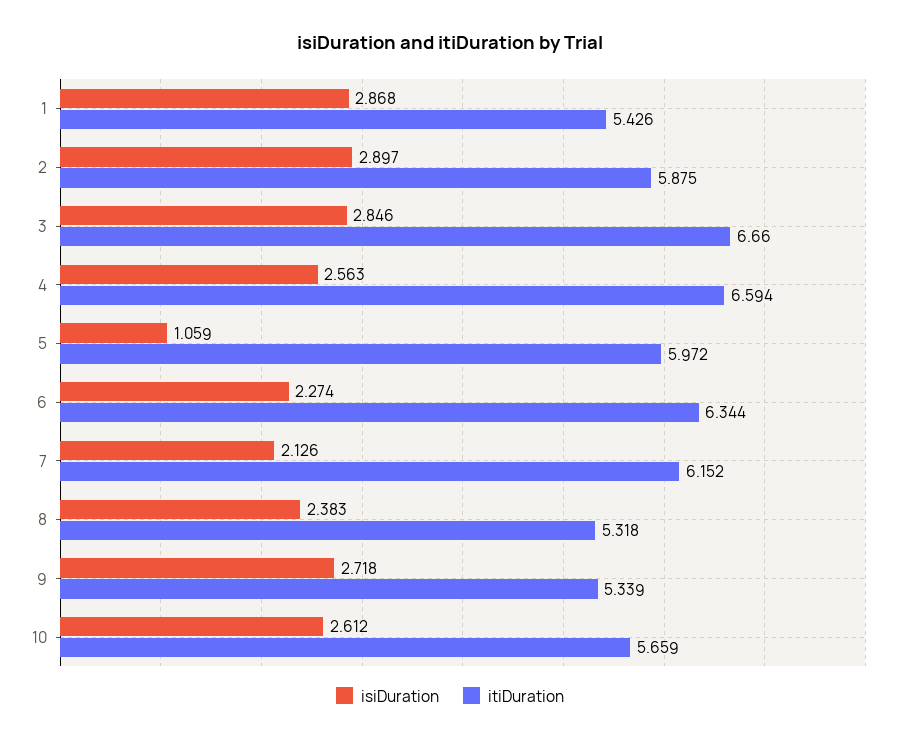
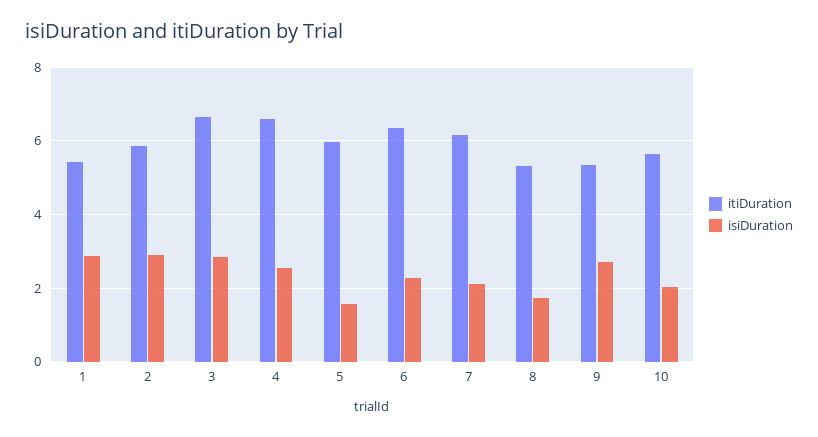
  {
    "isiDuration": {
      "1": 2.868,
      "2": 2.897,
      "3": 2.846,
      "4": 2.563,
-     "5": 1.059,
+     "5": 1.6,
      "6": 2.274,
      "7": 2.126,
-     "8": 2.383,
+     "8": 1.8,
      "9": 2.718,
-     "10": 2.612
+     "10": 2
    },
    "itiDuration": {
      "1": 5.426,
      "2": 5.875,
      "3": 6.66,
      "4": 6.594,
      "5": 5.972,
      "6": 6.344,
      "7": 6.152,
      "8": 5.318,
      "9": 5.339,
      "10": 5.659
    }
  }

